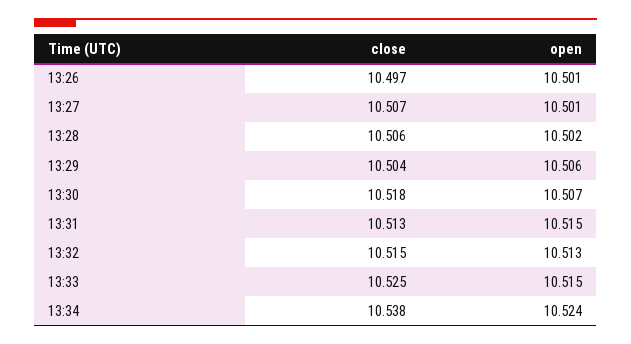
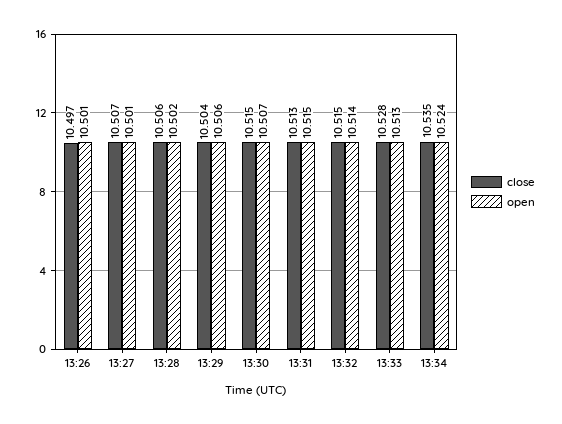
  {
    "close": {
      "13:26": 10.497,
      "13:27": 10.507,
      "13:28": 10.506,
      "13:29": 10.504,
-     "13:30": 10.518,
+     "13:30": 10.515,
      "13:31": 10.513,
      "13:32": 10.515,
-     "13:33": 10.525,
+     "13:33": 10.528,
-     "13:34": 10.538
+     "13:34": 10.535
    },
    "open": {
      "13:26": 10.501,
      "13:27": 10.501,
      "13:28": 10.502,
      "13:29": 10.506,
      "13:30": 10.507,
      "13:31": 10.515,
-     "13:32": 10.513,
+     "13:32": 10.514,
-     "13:33": 10.515,
+     "13:33": 10.513,
      "13:34": 10.524
    }
  }

